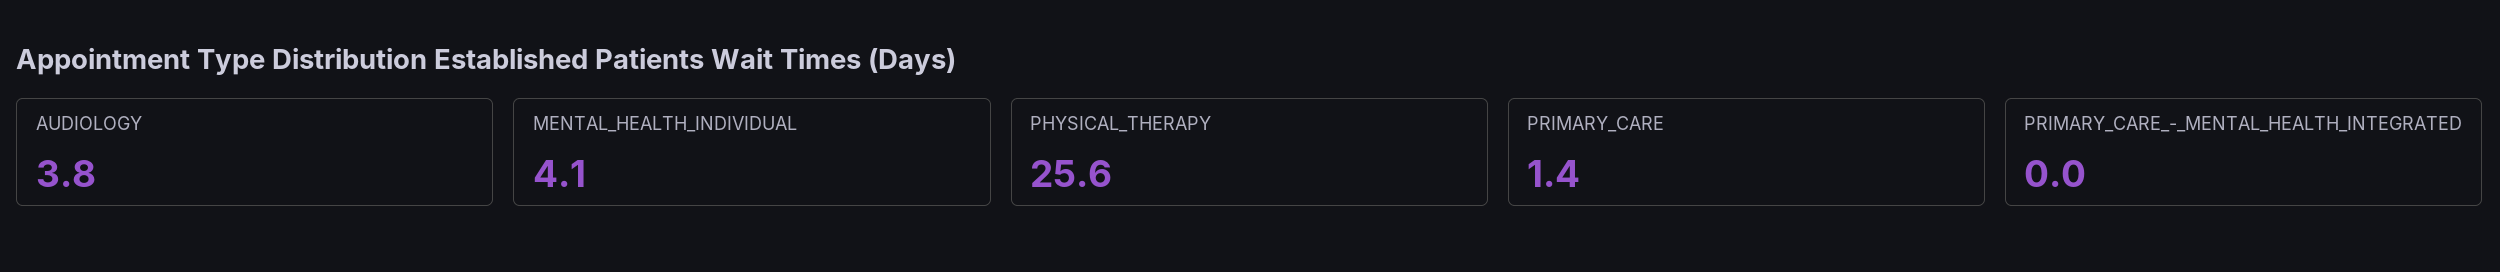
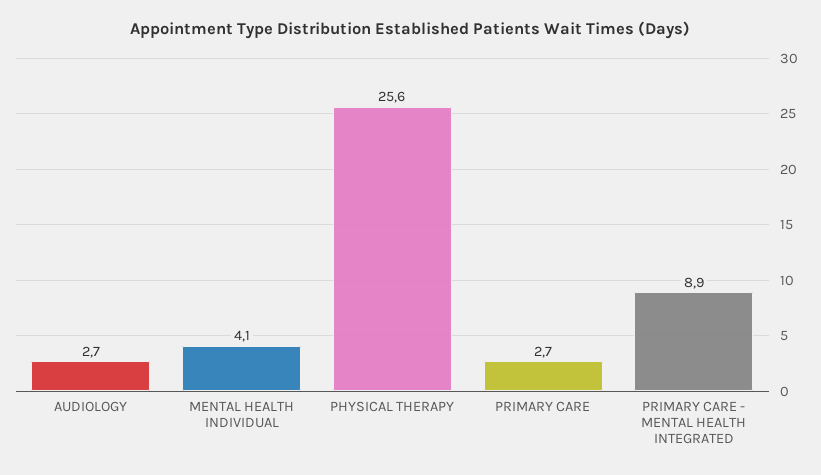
  {
-   "AUDIOLOGY": 3.8,
+   "AUDIOLOGY": 2.7,
    "MENTAL_HEALTH_INDIVIDUAL": 4.1,
    "PHYSICAL_THERAPY": 25.6,
-   "PRIMARY_CARE": 1.4,
+   "PRIMARY_CARE": 2.7,
-   "PRIMARY_CARE_-_MENTAL_HEALTH_INTEGRATED": 0
+   "PRIMARY_CARE_-_MENTAL_HEALTH_INTEGRATED": 8.9
  }

